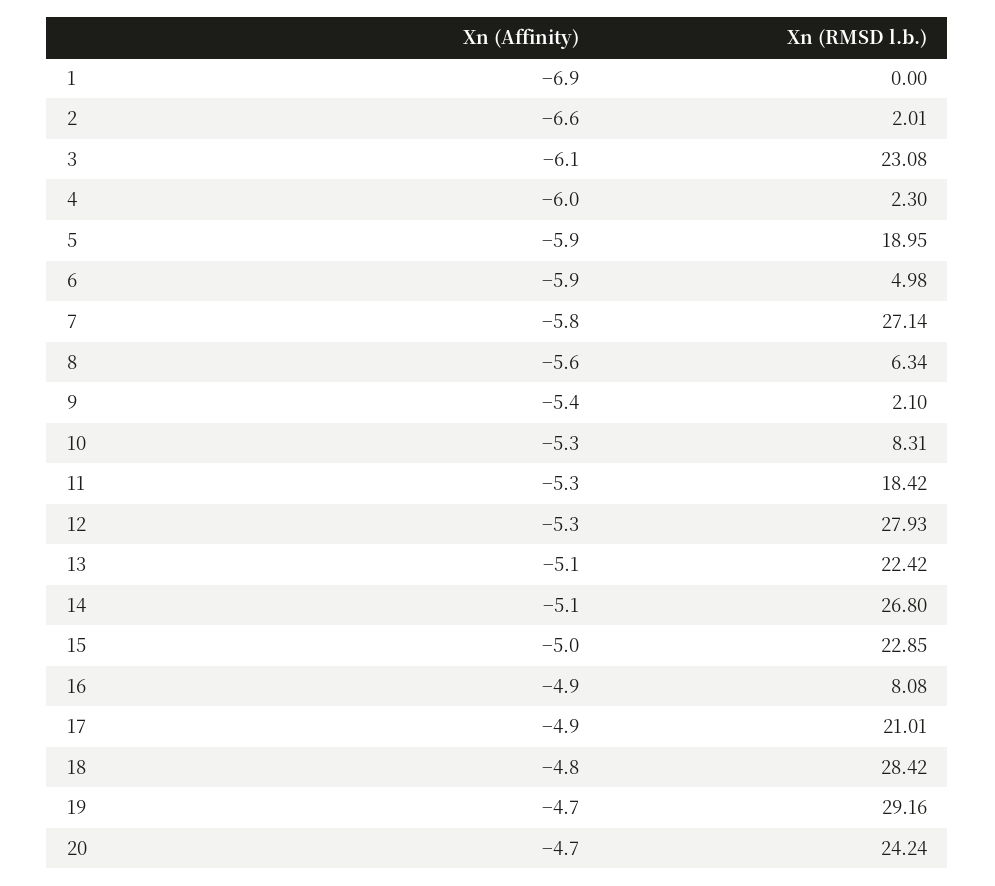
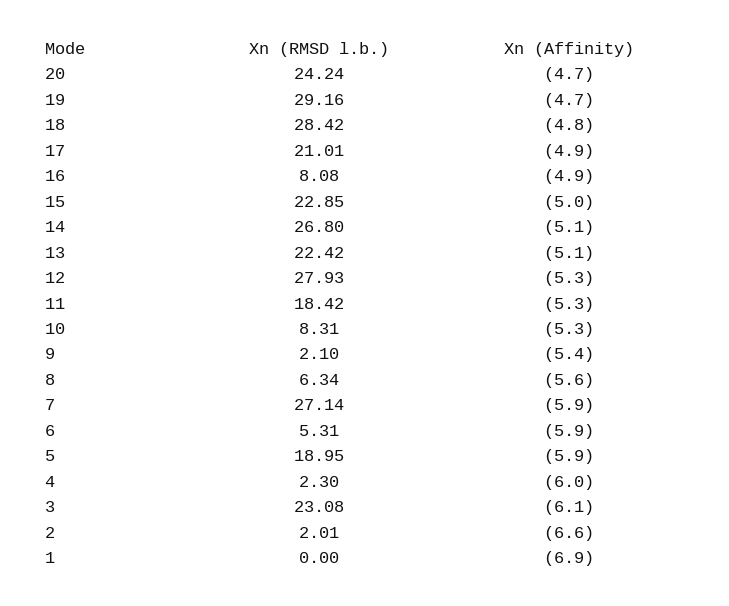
  {
    "Xn (Affinity)": {
      "1": -6.9,
      "2": -6.6,
      "3": -6.1,
      "4": -6,
      "5": -5.9,
      "6": -5.9,
-     "7": -5.8,
+     "7": -5.9,
      "8": -5.6,
      "9": -5.4,
      "10": -5.3,
      "11": -5.3,
      "12": -5.3,
      "13": -5.1,
      "14": -5.1,
      "15": -5,
      "16": -4.9,
      "17": -4.9,
      "18": -4.8,
      "19": -4.7,
      "20": -4.7
    },
    "Xn (RMSD l.b.)": {
      "1": 0,
      "2": 2.01,
      "3": 23.08,
      "4": 2.3,
      "5": 18.95,
-     "6": 4.98,
+     "6": 5.31,
      "7": 27.14,
      "8": 6.34,
      "9": 2.1,
      "10": 8.31,
      "11": 18.42,
      "12": 27.93,
      "13": 22.42,
      "14": 26.8,
      "15": 22.85,
      "16": 8.08,
      "17": 21.01,
      "18": 28.42,
      "19": 29.16,
      "20": 24.24
    }
  }

